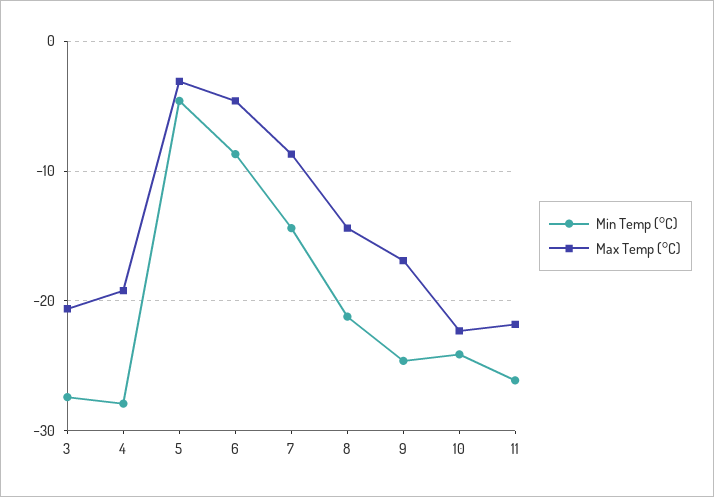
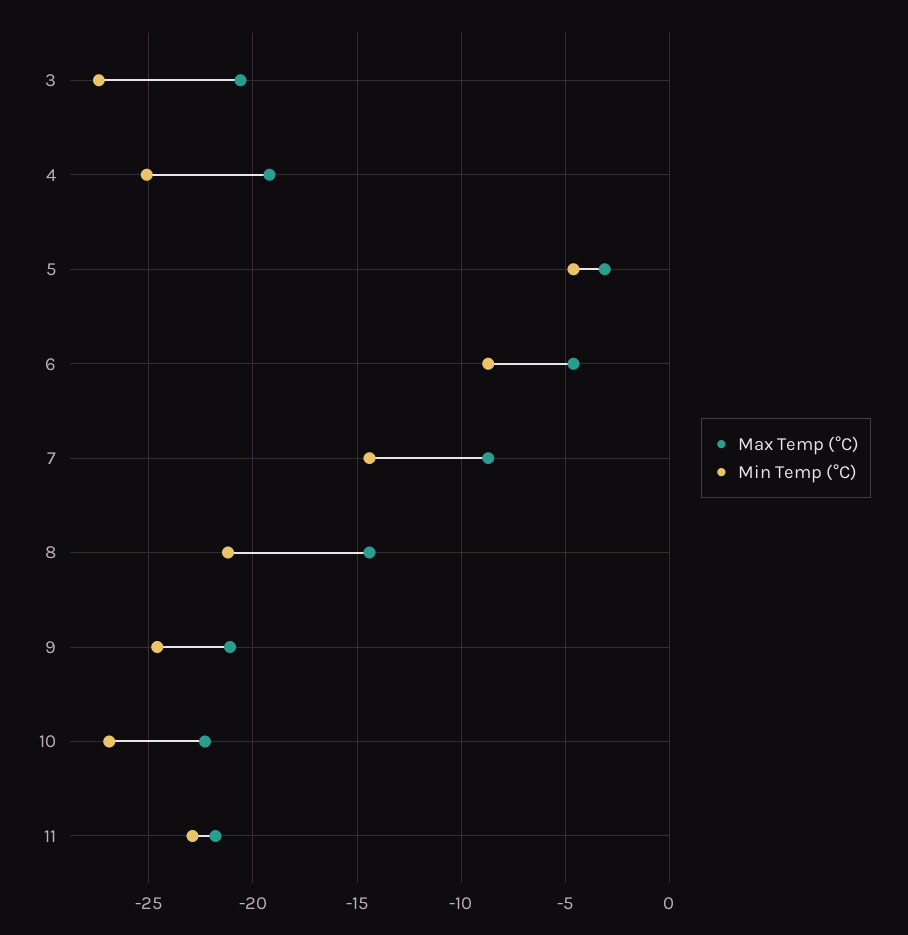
  {
    "Min Temp (°C)": {
      "3": -27.5,
-     "4": -28,
+     "4": -25,
      "5": -4.5,
      "6": -8.5,
      "7": -14.5,
      "8": -21,
      "9": -24.5,
-     "10": -24,
+     "10": -27,
-     "11": -26
+     "11": -23
    },
    "Max Temp (°C)": {
      "3": -20.5,
      "4": -19,
      "5": -3,
      "6": -4.5,
      "7": -8.5,
      "8": -14.5,
-     "9": -17,
+     "9": -21,
      "10": -22.5,
      "11": -22
    }
  }

